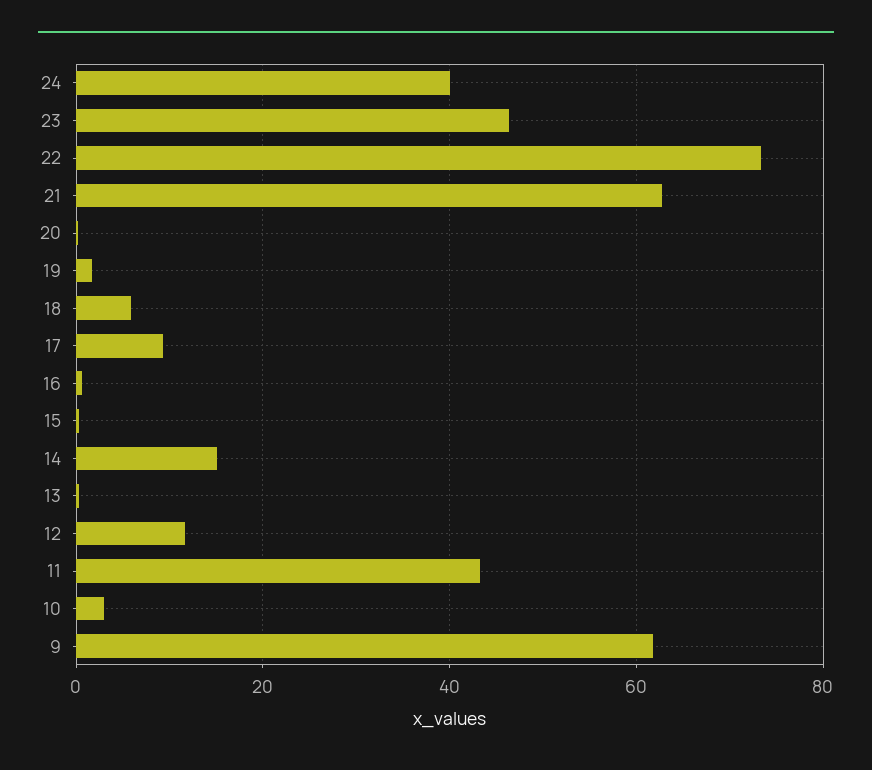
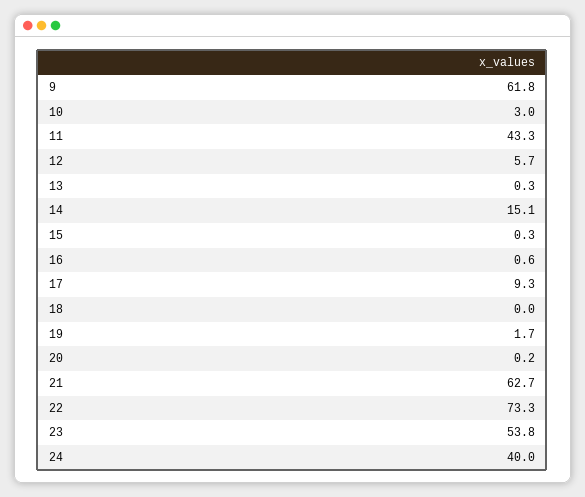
  {
    "24": 40,
-   "23": 46,
+   "23": 53.8,
    "22": 73.3,
    "21": 62.7,
    "20": 0.2,
    "19": 1.7,
-   "18": 6,
+   "18": 0,
    "17": 9.3,
    "16": 0.6,
    "15": 0.3,
    "14": 15.1,
    "13": 0.3,
-   "12": 12,
+   "12": 5.7,
    "11": 43.3,
    "10": 3,
    "9": 61.8
  }

